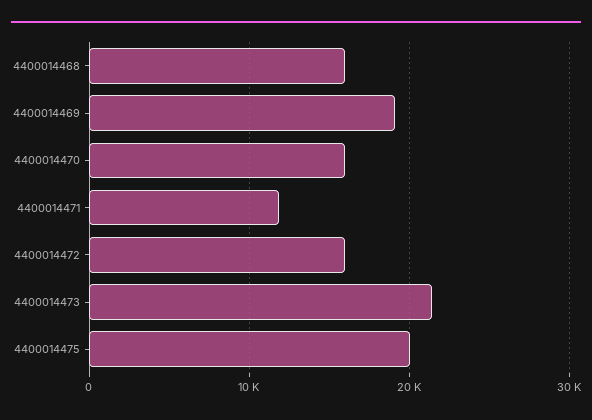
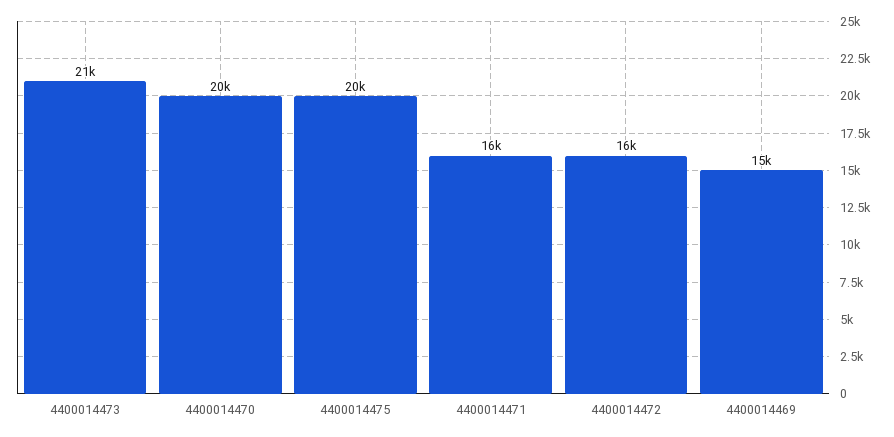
  {
-   "4400014468": 16000,
-   "4400014469": 19000,
+   "4400014469": 15000,
-   "4400014470": 16000,
+   "4400014470": 20000,
-   "4400014471": 12000,
+   "4400014471": 16000,
    "4400014472": 16000,
    "4400014473": 21000,
    "4400014475": 20000
  }

